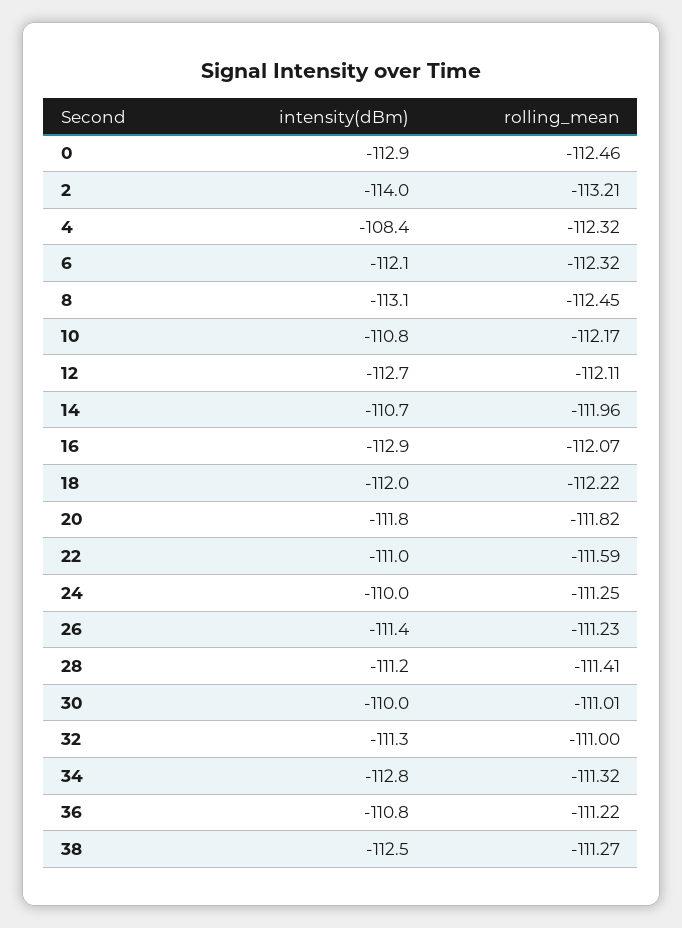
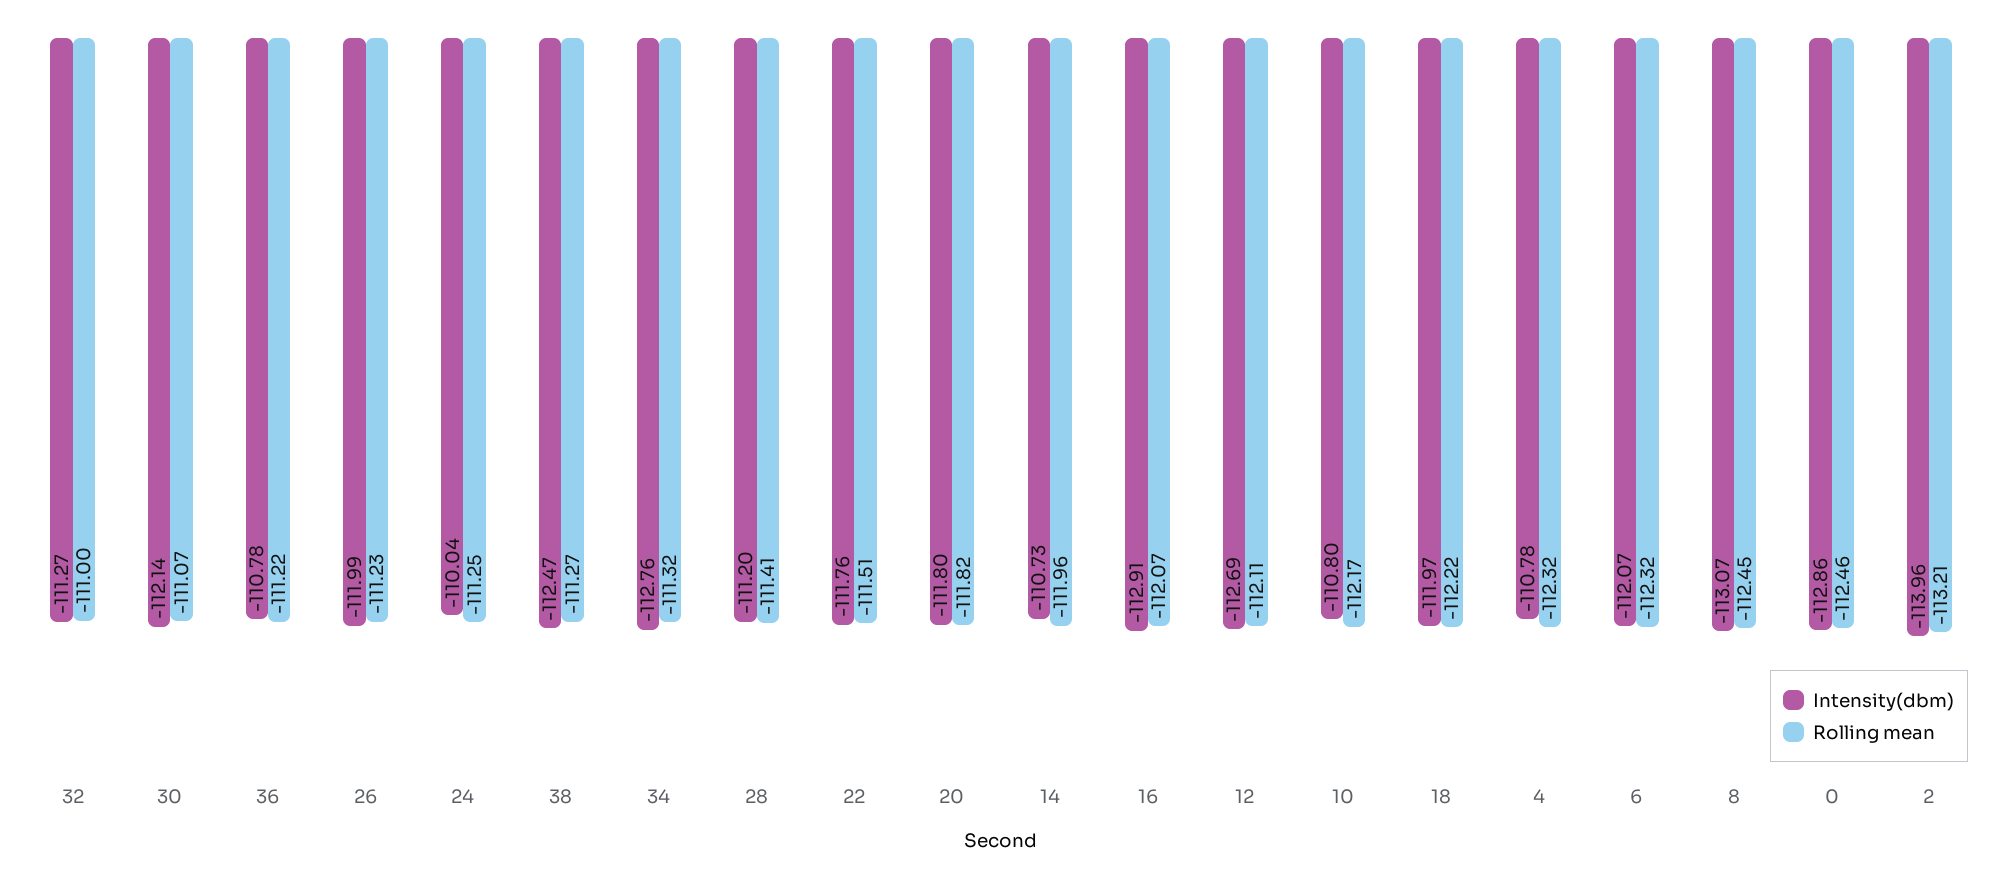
  {
    "intensity(dBm)": {
      "0": -112.86,
      "2": -113.96,
-     "4": -108.4,
+     "4": -110.78,
      "6": -112.07,
      "8": -113.07,
      "10": -110.8,
      "12": -112.69,
      "14": -110.73,
      "16": -112.91,
      "18": -111.97,
      "20": -111.8,
-     "22": -111,
+     "22": -111.76,
      "24": -110.04,
-     "26": -111.4,
+     "26": -111.99,
      "28": -111.2,
-     "30": -110,
+     "30": -112.14,
      "32": -111.27,
      "34": -112.76,
      "36": -110.78,
      "38": -112.47
    },
    "rolling_mean": {
      "0": -112.46,
      "2": -113.21,
      "4": -112.32,
      "6": -112.32,
      "8": -112.45,
      "10": -112.17,
      "12": -112.11,
      "14": -111.96,
      "16": -112.07,
      "18": -112.22,
      "20": -111.82,
-     "22": -111.59,
+     "22": -111.51,
      "24": -111.25,
      "26": -111.23,
      "28": -111.41,
-     "30": -111.01,
+     "30": -111.07,
      "32": -111,
      "34": -111.32,
      "36": -111.22,
      "38": -111.27
    }
  }

